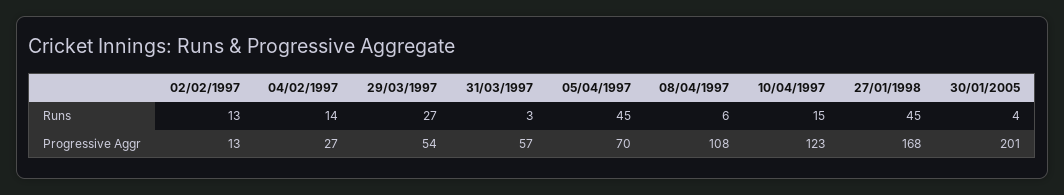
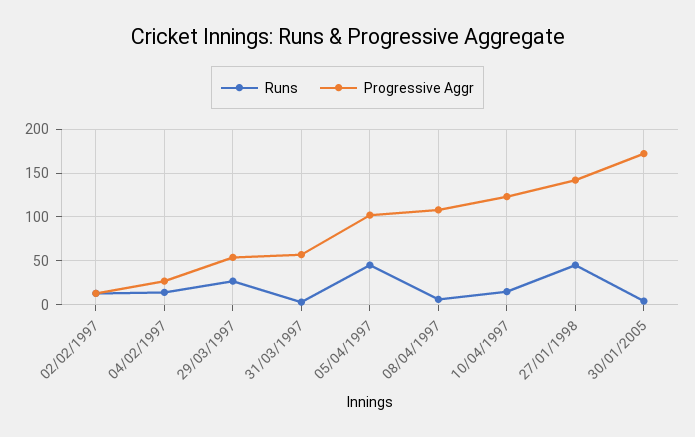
  {
    "Runs": {
      "02/02/1997": 13,
      "04/02/1997": 14,
      "29/03/1997": 27,
      "31/03/1997": 3,
      "05/04/1997": 45,
      "08/04/1997": 6,
      "10/04/1997": 15,
      "27/01/1998": 45,
      "30/01/2005": 4
    },
    "Progressive Aggr": {
      "02/02/1997": 13,
      "04/02/1997": 27,
      "29/03/1997": 54,
      "31/03/1997": 57,
-     "05/04/1997": 70,
+     "05/04/1997": 100,
      "08/04/1997": 108,
      "10/04/1997": 123,
-     "27/01/1998": 168,
+     "27/01/1998": 140,
-     "30/01/2005": 201
+     "30/01/2005": 170
    }
  }

